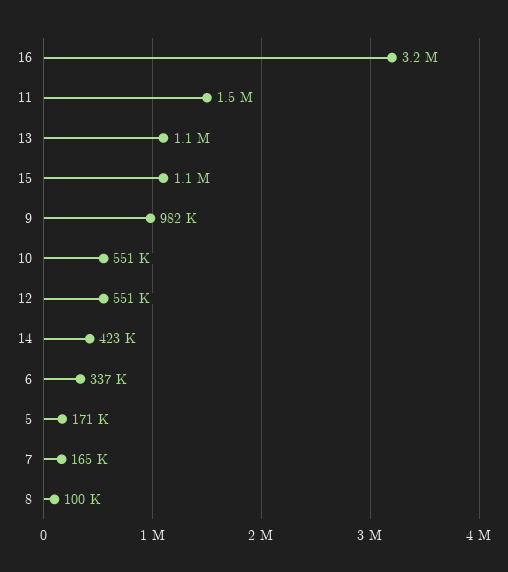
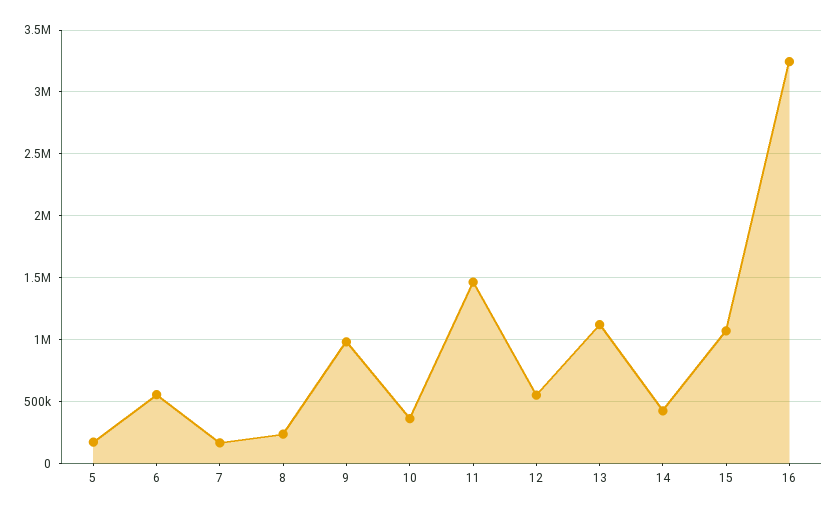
  {
    "16": 3200000,
    "11": 1500000,
    "13": 1100000,
    "15": 1100000,
    "9": 982000,
-   "10": 551000,
+   "10": 350000,
    "12": 551000,
    "14": 423000,
-   "6": 337000,
+   "6": 550000,
    "5": 171000,
    "7": 165000,
-   "8": 100000
+   "8": 250000
  }

